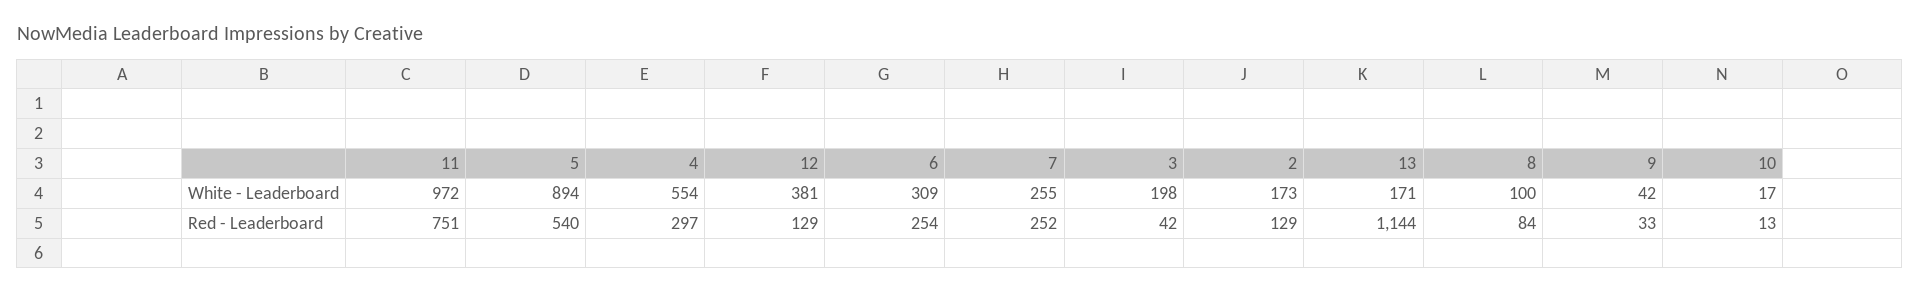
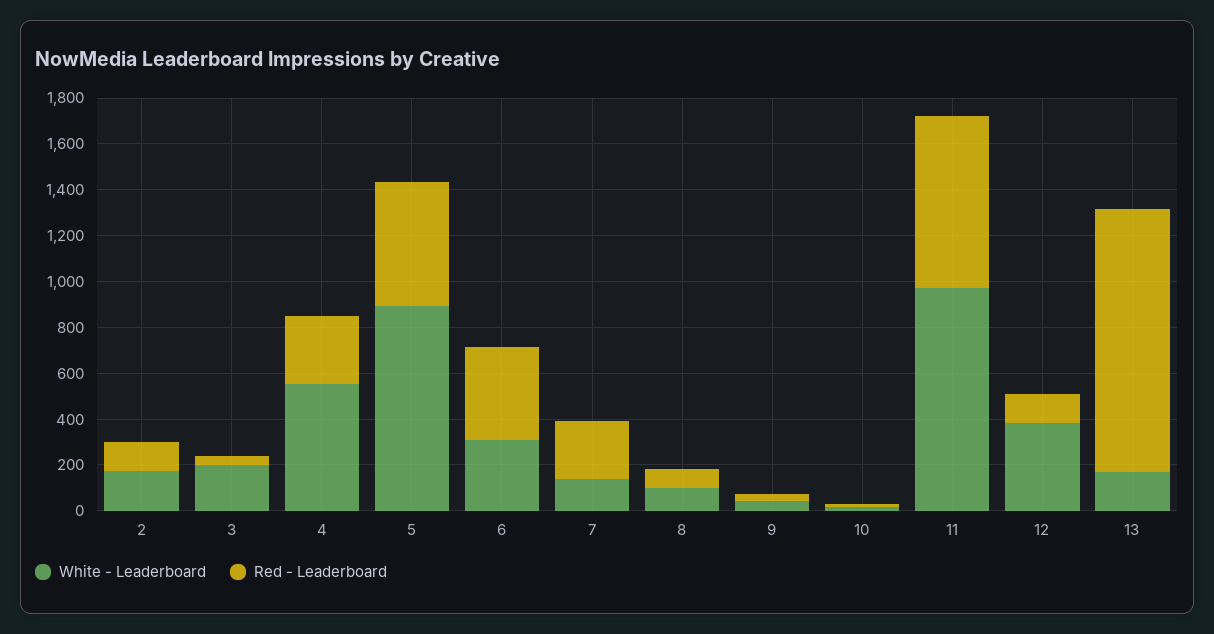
  {
    "White - Leaderboard": {
      "11": 972,
      "5": 894,
      "4": 554,
      "12": 381,
      "6": 309,
-     "7": 255,
+     "7": 150,
      "3": 198,
      "2": 173,
      "13": 171,
      "8": 100,
      "9": 42,
      "10": 17
    },
    "Red - Leaderboard": {
      "11": 751,
      "5": 540,
      "4": 297,
      "12": 129,
-     "6": 254,
+     "6": 400,
      "7": 252,
      "3": 42,
      "2": 129,
      "13": 1144,
      "8": 84,
      "9": 33,
      "10": 13
    }
  }

